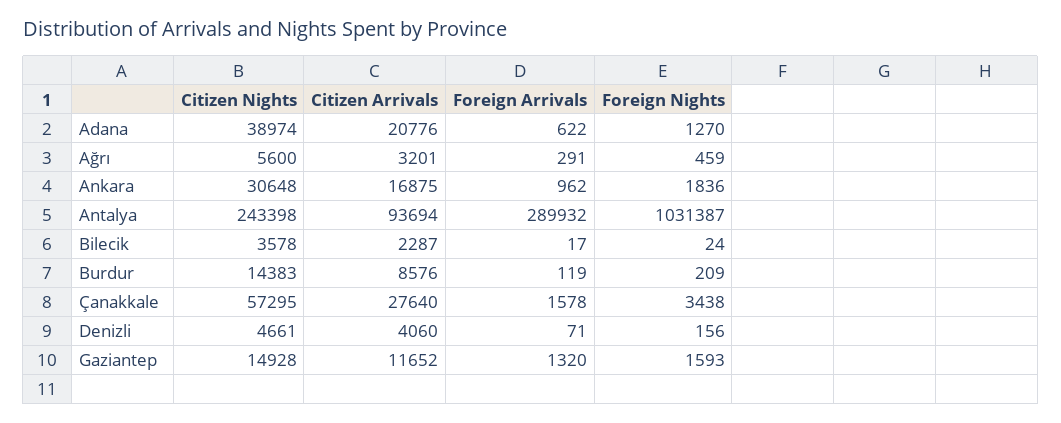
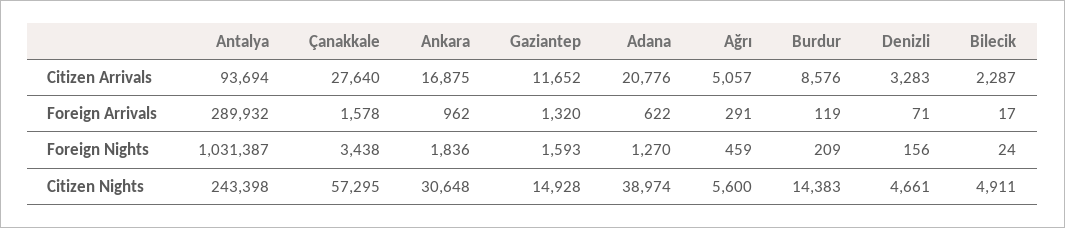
  {
    "Citizen Nights": {
      "Adana": 38974,
      "Ağrı": 5600,
      "Ankara": 30648,
      "Antalya": 243398,
-     "Bilecik": 3578,
+     "Bilecik": 4911,
      "Burdur": 14383,
      "Çanakkale": 57295,
      "Denizli": 4661,
      "Gaziantep": 14928
    },
    "Citizen Arrivals": {
      "Adana": 20776,
-     "Ağrı": 3201,
+     "Ağrı": 5057,
      "Ankara": 16875,
      "Antalya": 93694,
      "Bilecik": 2287,
      "Burdur": 8576,
      "Çanakkale": 27640,
-     "Denizli": 4060,
+     "Denizli": 3283,
      "Gaziantep": 11652
    },
    "Foreign Arrivals": {
      "Adana": 622,
      "Ağrı": 291,
      "Ankara": 962,
      "Antalya": 289932,
      "Bilecik": 17,
      "Burdur": 119,
      "Çanakkale": 1578,
      "Denizli": 71,
      "Gaziantep": 1320
    },
    "Foreign Nights": {
      "Adana": 1270,
      "Ağrı": 459,
      "Ankara": 1836,
      "Antalya": 1031387,
      "Bilecik": 24,
      "Burdur": 209,
      "Çanakkale": 3438,
      "Denizli": 156,
      "Gaziantep": 1593
    }
  }

